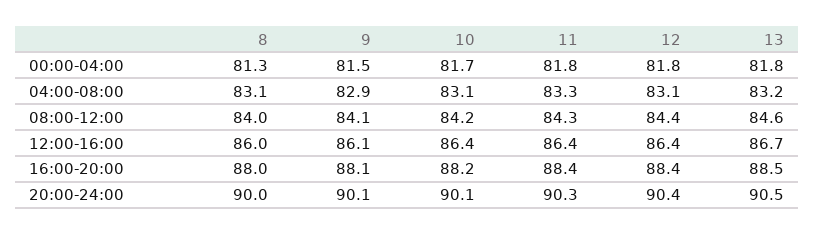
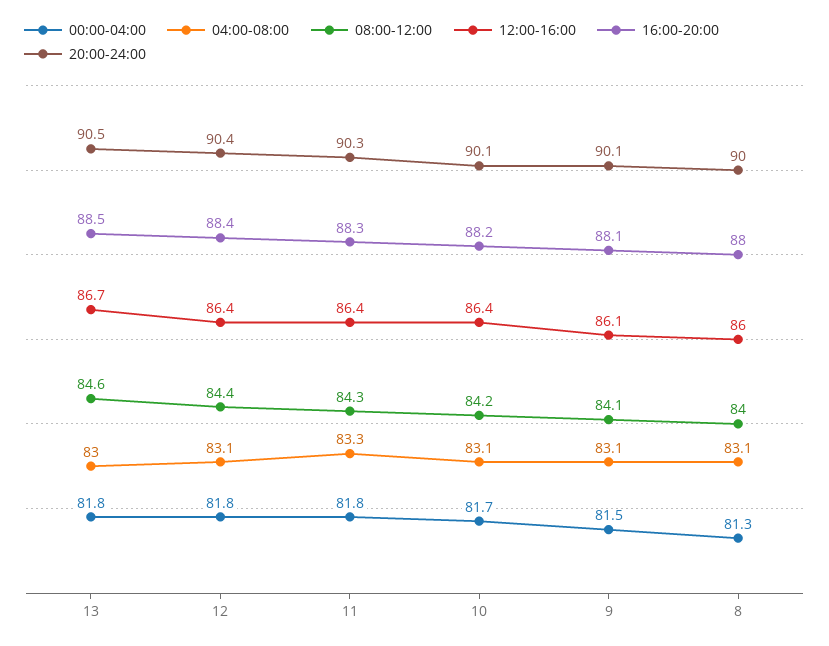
  {
    "00:00-04:00": {
      "8": 81.3,
      "9": 81.5,
      "10": 81.7,
      "11": 81.8,
      "12": 81.8,
      "13": 81.8
    },
    "04:00-08:00": {
      "8": 83.1,
-     "9": 82.9,
+     "9": 83.1,
      "10": 83.1,
      "11": 83.3,
      "12": 83.1,
-     "13": 83.2
+     "13": 83
    },
    "08:00-12:00": {
      "8": 84,
      "9": 84.1,
      "10": 84.2,
      "11": 84.3,
      "12": 84.4,
      "13": 84.6
    },
    "12:00-16:00": {
      "8": 86,
      "9": 86.1,
      "10": 86.4,
      "11": 86.4,
      "12": 86.4,
      "13": 86.7
    },
    "16:00-20:00": {
      "8": 88,
      "9": 88.1,
      "10": 88.2,
-     "11": 88.4,
+     "11": 88.3,
      "12": 88.4,
      "13": 88.5
    },
    "20:00-24:00": {
      "8": 90,
      "9": 90.1,
      "10": 90.1,
      "11": 90.3,
      "12": 90.4,
      "13": 90.5
    }
  }

